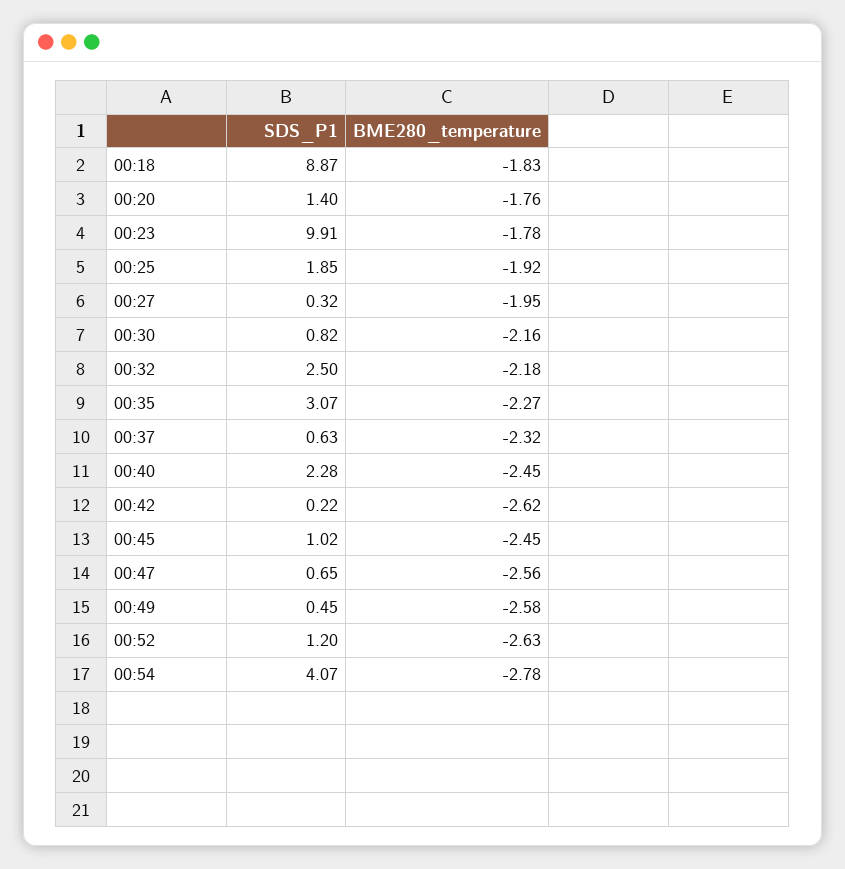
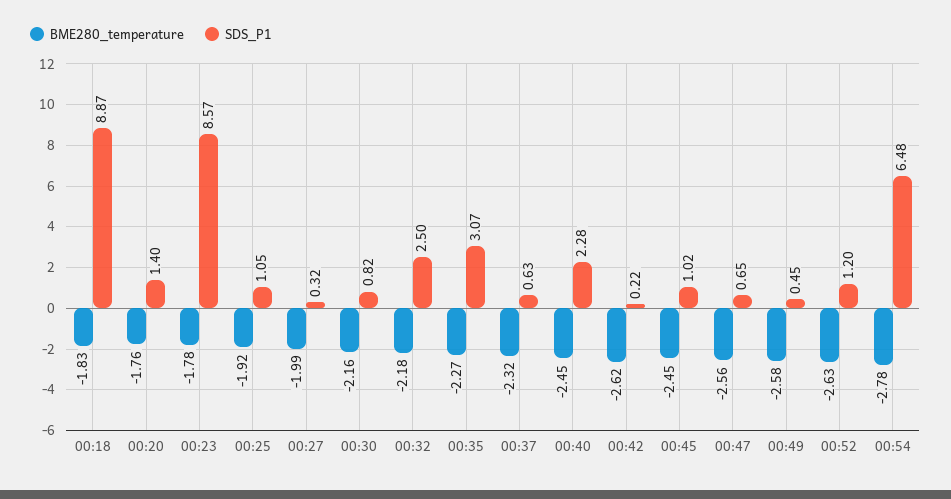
  {
    "SDS_P1": {
      "00:18": 8.87,
      "00:20": 1.4,
-     "00:23": 9.91,
+     "00:23": 8.57,
-     "00:25": 1.85,
+     "00:25": 1.05,
      "00:27": 0.32,
      "00:30": 0.82,
      "00:32": 2.5,
      "00:35": 3.07,
      "00:37": 0.63,
      "00:40": 2.28,
      "00:42": 0.22,
      "00:45": 1.02,
      "00:47": 0.65,
      "00:49": 0.45,
      "00:52": 1.2,
-     "00:54": 4.07
+     "00:54": 6.48
    },
    "BME280_temperature": {
      "00:18": -1.83,
      "00:20": -1.76,
      "00:23": -1.78,
      "00:25": -1.92,
-     "00:27": -1.95,
+     "00:27": -1.99,
      "00:30": -2.16,
      "00:32": -2.18,
      "00:35": -2.27,
      "00:37": -2.32,
      "00:40": -2.45,
      "00:42": -2.62,
      "00:45": -2.45,
      "00:47": -2.56,
      "00:49": -2.58,
      "00:52": -2.63,
      "00:54": -2.78
    }
  }

